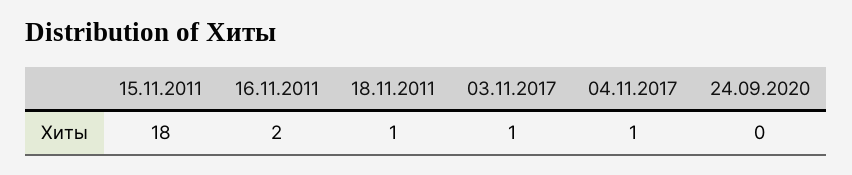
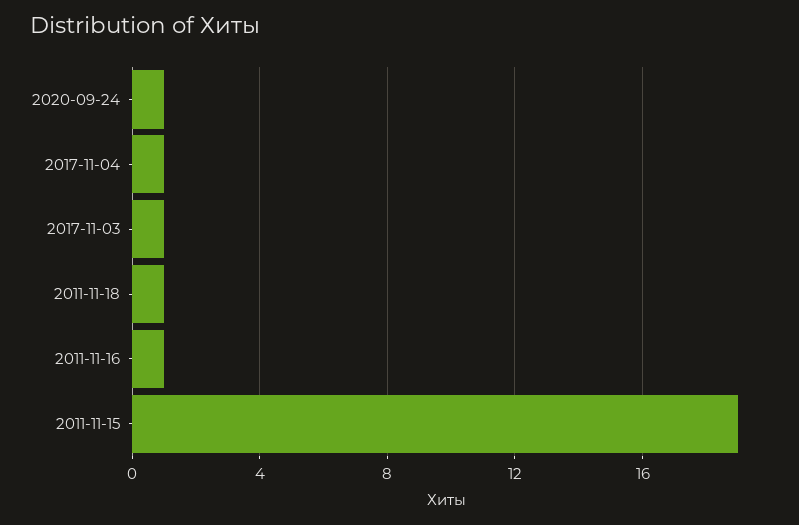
  {
-   "15.11.2011": 18,
+   "15.11.2011": 19,
-   "16.11.2011": 2,
+   "16.11.2011": 1,
    "18.11.2011": 1,
    "03.11.2017": 1,
    "04.11.2017": 1,
-   "24.09.2020": 0
+   "24.09.2020": 1
  }

